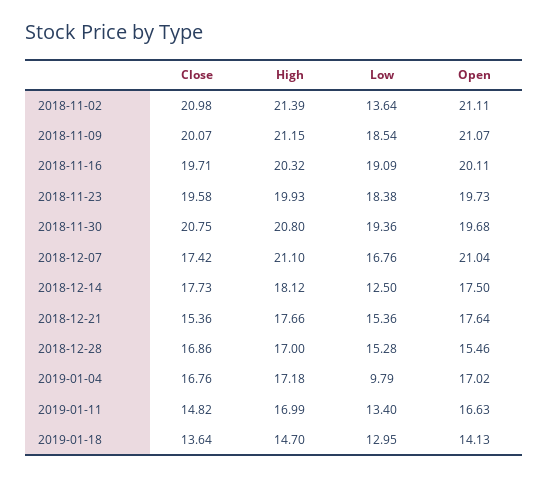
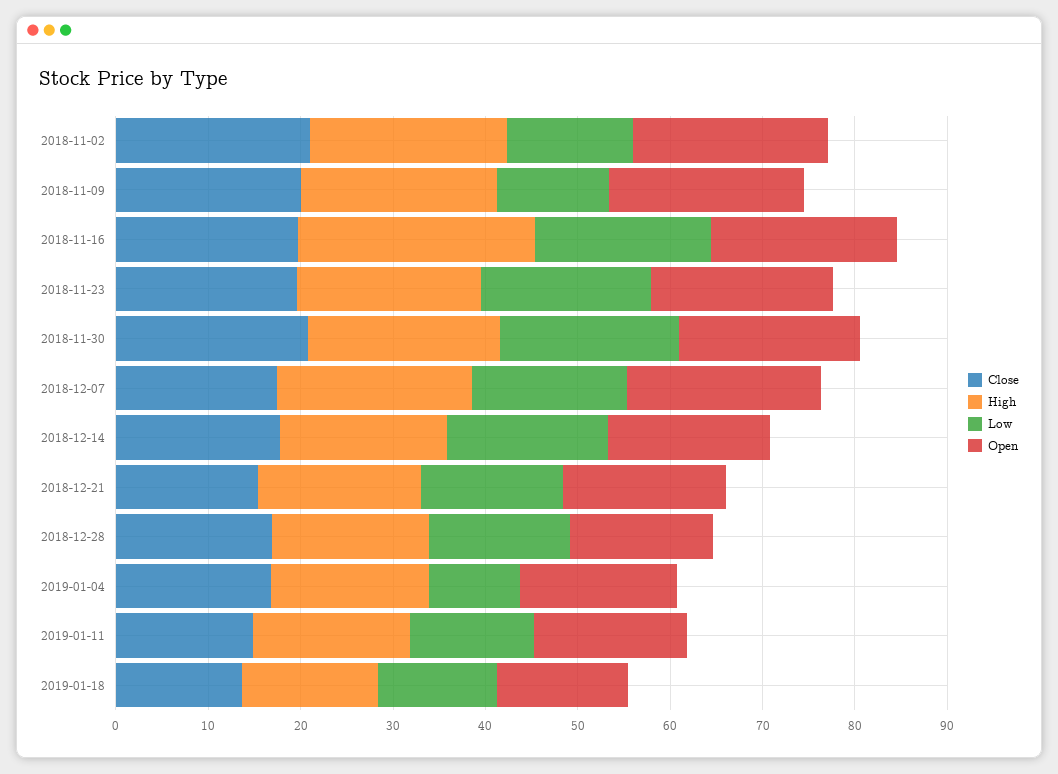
  {
    "Close": {
      "2018-11-02": 20.98,
      "2018-11-09": 20.07,
      "2018-11-16": 19.71,
      "2018-11-23": 19.58,
      "2018-11-30": 20.75,
      "2018-12-07": 17.42,
      "2018-12-14": 17.73,
      "2018-12-21": 15.36,
      "2018-12-28": 16.86,
      "2019-01-04": 16.76,
      "2019-01-11": 14.82,
      "2019-01-18": 13.64
    },
    "High": {
      "2018-11-02": 21.39,
      "2018-11-09": 21.15,
-     "2018-11-16": 20.32,
+     "2018-11-16": 26,
      "2018-11-23": 19.93,
      "2018-11-30": 20.8,
      "2018-12-07": 21.1,
      "2018-12-14": 18.12,
      "2018-12-21": 17.66,
      "2018-12-28": 17,
      "2019-01-04": 17.18,
      "2019-01-11": 16.99,
      "2019-01-18": 14.7
    },
    "Low": {
      "2018-11-02": 13.64,
-     "2018-11-09": 18.54,
+     "2018-11-09": 12,
      "2018-11-16": 19.09,
      "2018-11-23": 18.38,
      "2018-11-30": 19.36,
      "2018-12-07": 16.76,
-     "2018-12-14": 12.5,
+     "2018-12-14": 18,
      "2018-12-21": 15.36,
      "2018-12-28": 15.28,
      "2019-01-04": 9.79,
      "2019-01-11": 13.4,
      "2019-01-18": 12.95
    },
    "Open": {
      "2018-11-02": 21.11,
      "2018-11-09": 21.07,
      "2018-11-16": 20.11,
      "2018-11-23": 19.73,
      "2018-11-30": 19.68,
      "2018-12-07": 21.04,
      "2018-12-14": 17.5,
      "2018-12-21": 17.64,
      "2018-12-28": 15.46,
      "2019-01-04": 17.02,
      "2019-01-11": 16.63,
      "2019-01-18": 14.13
    }
  }

